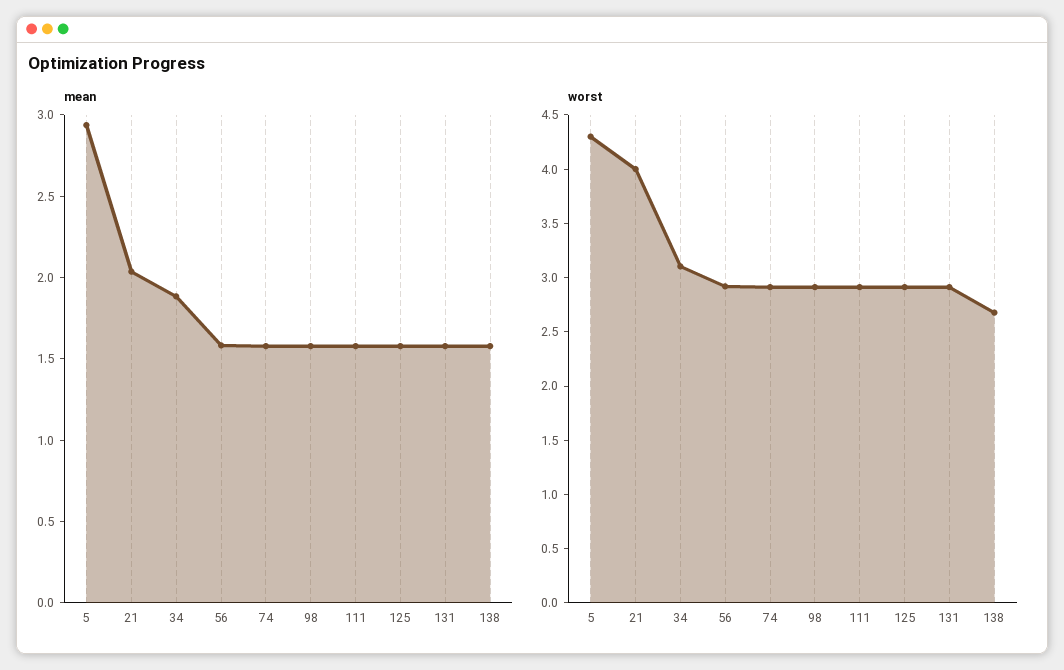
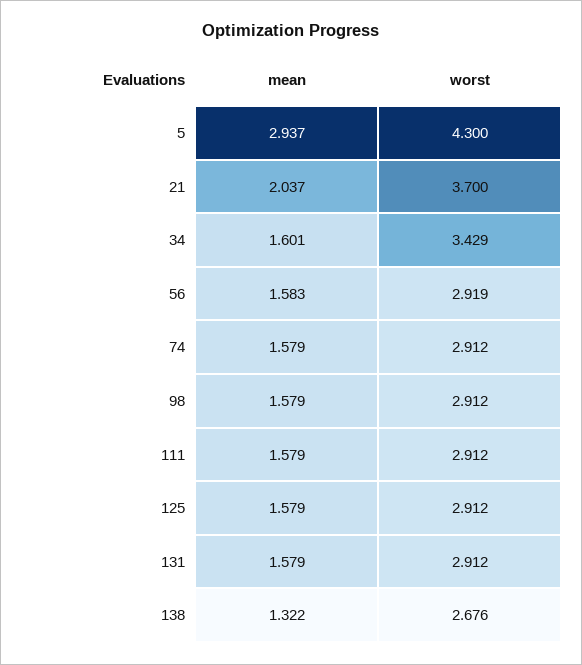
  {
    "mean": {
      "5": 2.937,
      "21": 2.037,
-     "34": 1.9,
+     "34": 1.601,
      "56": 1.583,
      "74": 1.579,
      "98": 1.579,
      "111": 1.579,
      "125": 1.579,
      "131": 1.579,
-     "138": 1.6
+     "138": 1.322
    },
    "worst": {
      "5": 4.3,
-     "21": 4,
+     "21": 3.7,
-     "34": 3.1,
+     "34": 3.429,
      "56": 2.919,
      "74": 2.912,
      "98": 2.912,
      "111": 2.912,
      "125": 2.912,
      "131": 2.912,
      "138": 2.676
    }
  }

